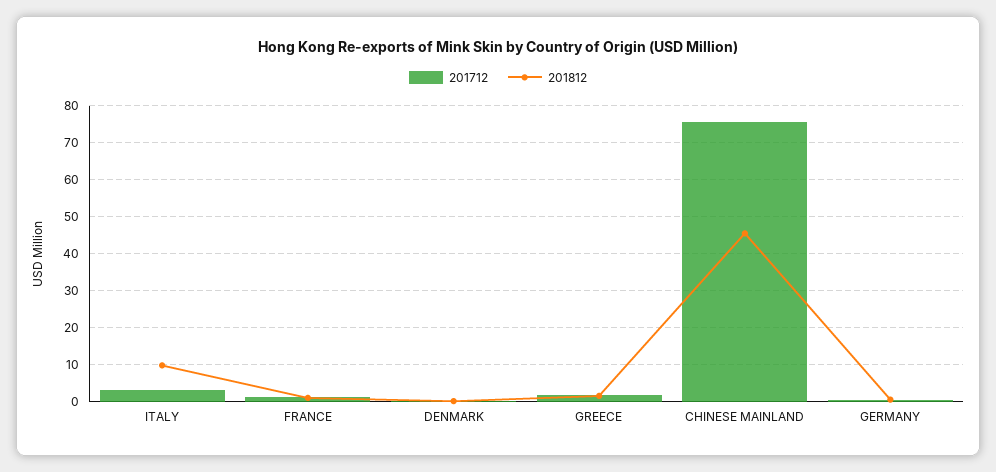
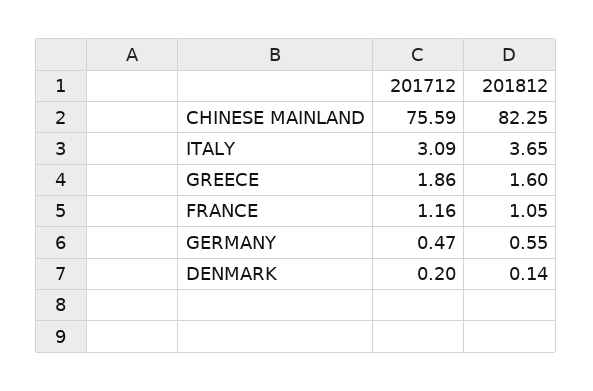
  {
    "201712": {
      "ITALY": 3.09,
      "FRANCE": 1.16,
      "DENMARK": 0.2,
      "GREECE": 1.86,
      "CHINESE MAINLAND": 75.59,
      "GERMANY": 0.47
    },
    "201812": {
-     "ITALY": 10,
+     "ITALY": 3.65,
      "FRANCE": 1.05,
      "DENMARK": 0.14,
      "GREECE": 1.6,
-     "CHINESE MAINLAND": 46,
+     "CHINESE MAINLAND": 82.25,
      "GERMANY": 0.55
    }
  }

